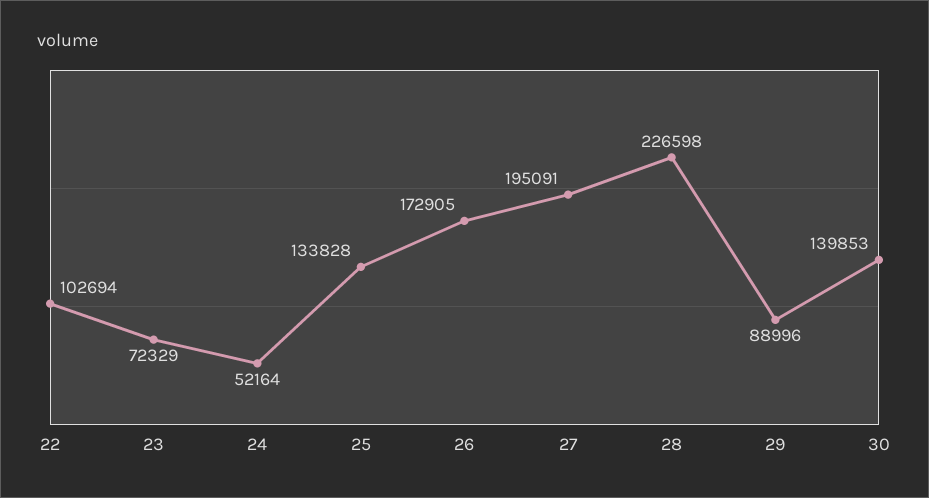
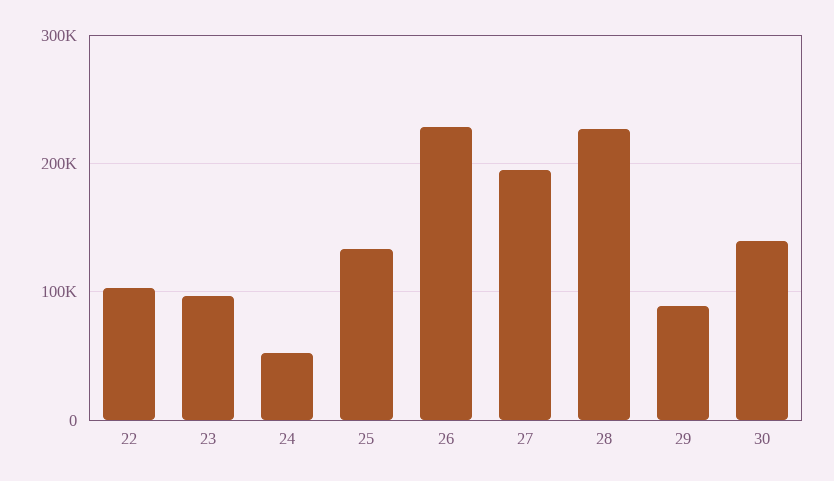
  {
    "22": 102694,
-   "23": 72329,
+   "23": 100000,
    "24": 52164,
    "25": 133828,
-   "26": 172905,
+   "26": 230000,
    "27": 195091,
    "28": 226598,
    "29": 88996,
    "30": 139853
  }

